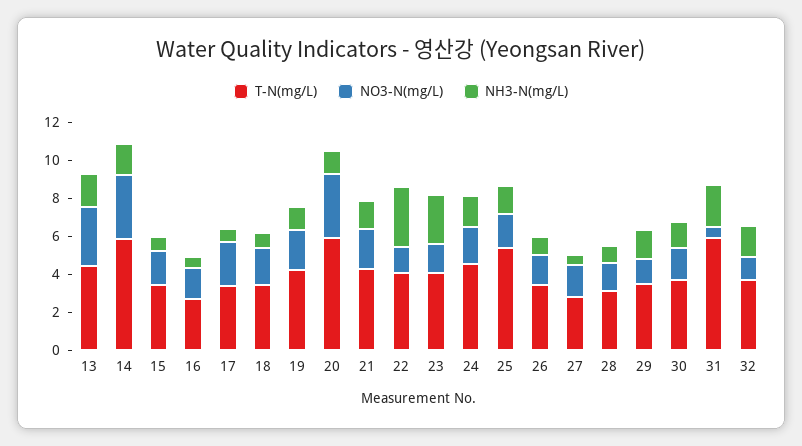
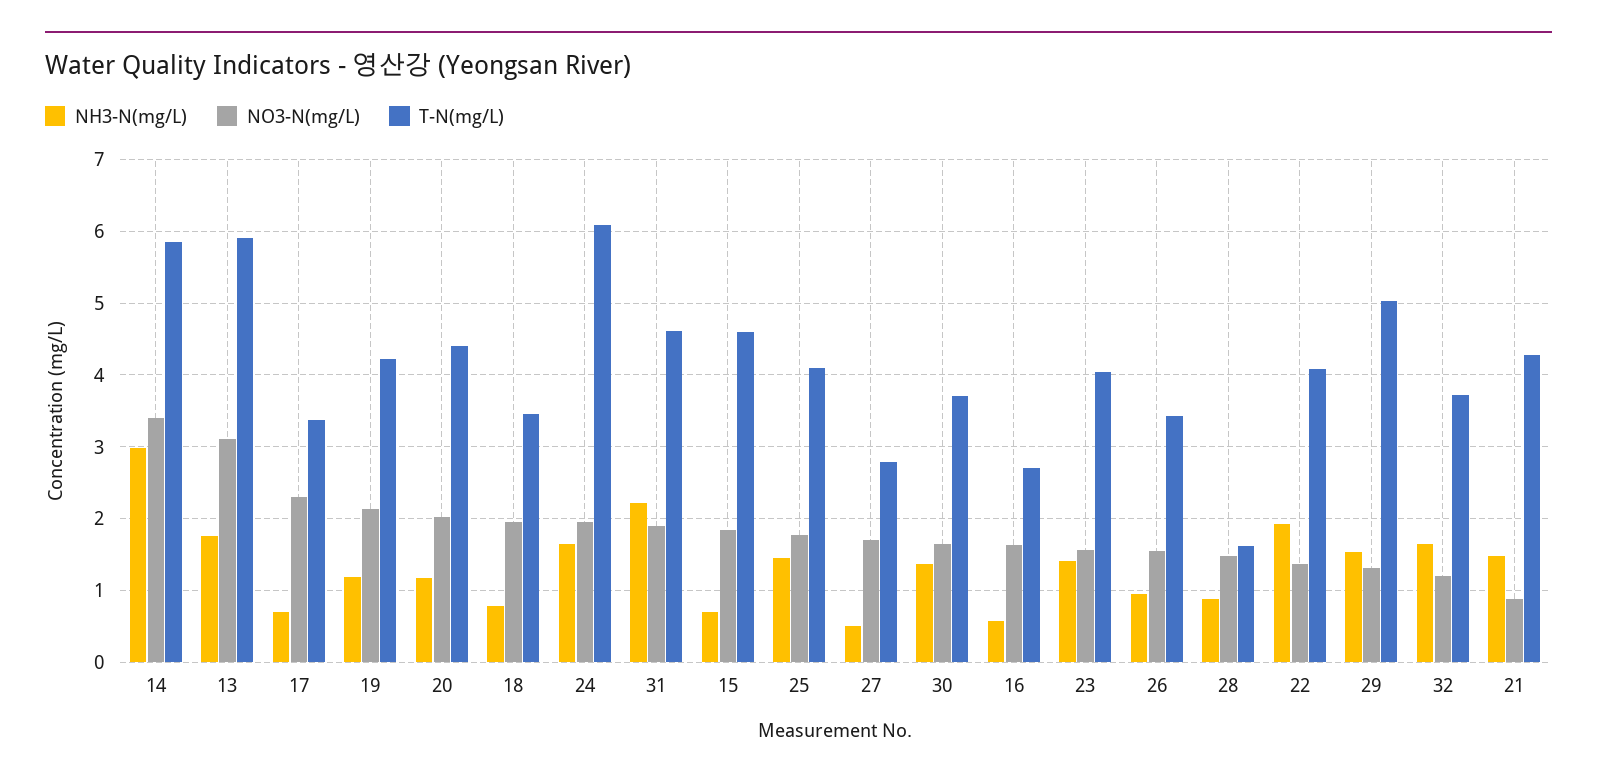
  {
    "T-N(mg/L)": {
-     "13": 4.5,
+     "13": 5.9,
      "14": 5.9,
-     "15": 3.5,
+     "15": 4.6,
      "16": 2.7,
      "17": 3.4,
      "18": 3.5,
      "19": 4.2,
-     "20": 6,
+     "20": 4.4,
      "21": 4.3,
      "22": 4.1,
      "23": 4,
-     "24": 4.5,
+     "24": 6.1,
-     "25": 5.5,
+     "25": 4.1,
      "26": 3.4,
      "27": 2.8,
-     "28": 3,
+     "28": 1.6,
-     "29": 3.5,
+     "29": 5,
      "30": 3.7,
-     "31": 6,
+     "31": 4.6,
      "32": 3.7
    },
    "NO3-N(mg/L)": {
      "13": 3.1,
      "14": 3.4,
      "15": 1.8,
      "16": 1.6,
      "17": 2.3,
      "18": 2,
      "19": 2.1,
-     "20": 3.5,
+     "20": 2,
-     "21": 2,
+     "21": 0.9,
      "22": 1.4,
      "23": 1.6,
      "24": 1.9,
      "25": 1.8,
      "26": 1.6,
      "27": 1.7,
      "28": 1.5,
      "29": 1.3,
      "30": 1.7,
-     "31": 0.5,
+     "31": 1.9,
      "32": 1.2
    },
    "NH3-N(mg/L)": {
      "13": 1.8,
-     "14": 1.5,
+     "14": 3,
      "15": 0.7,
      "16": 0.6,
      "17": 0.7,
      "18": 0.8,
      "19": 1.2,
      "20": 1.2,
      "21": 1.5,
-     "22": 3,
+     "22": 1.9,
-     "23": 2.5,
+     "23": 1.4,
      "24": 1.6,
      "25": 1.5,
      "26": 1,
      "27": 0.5,
      "28": 0.9,
      "29": 1.5,
      "30": 1.4,
      "31": 2.2,
      "32": 1.6
    }
  }

